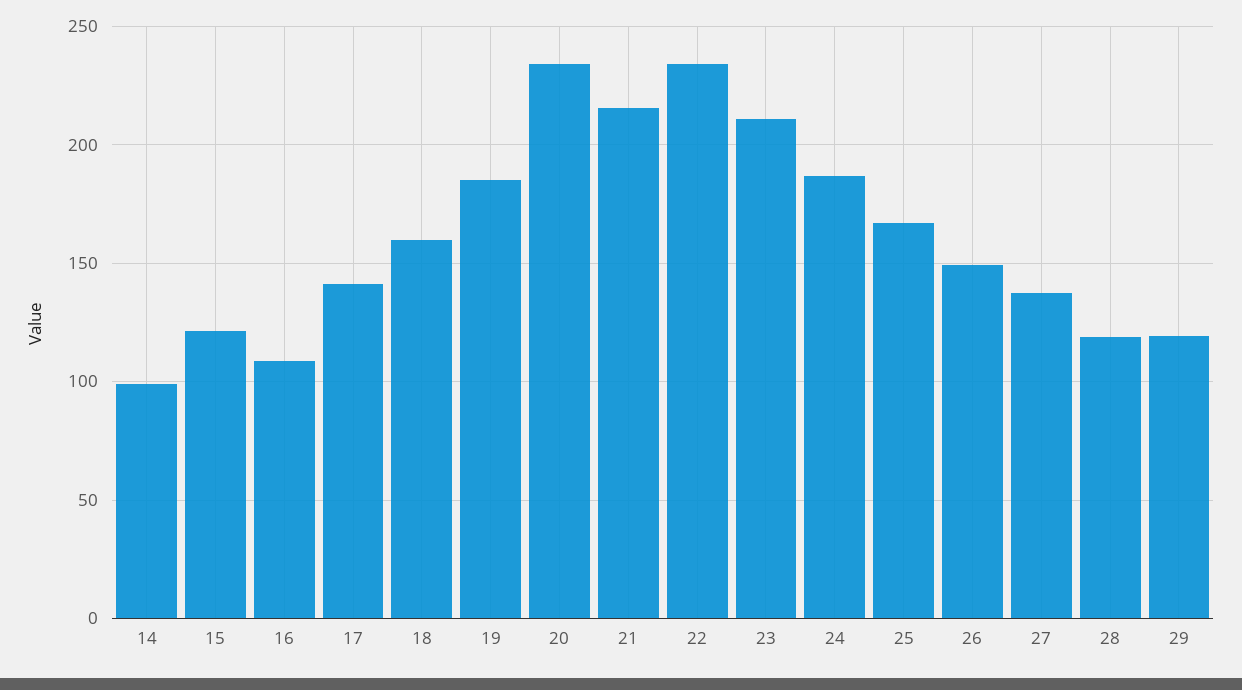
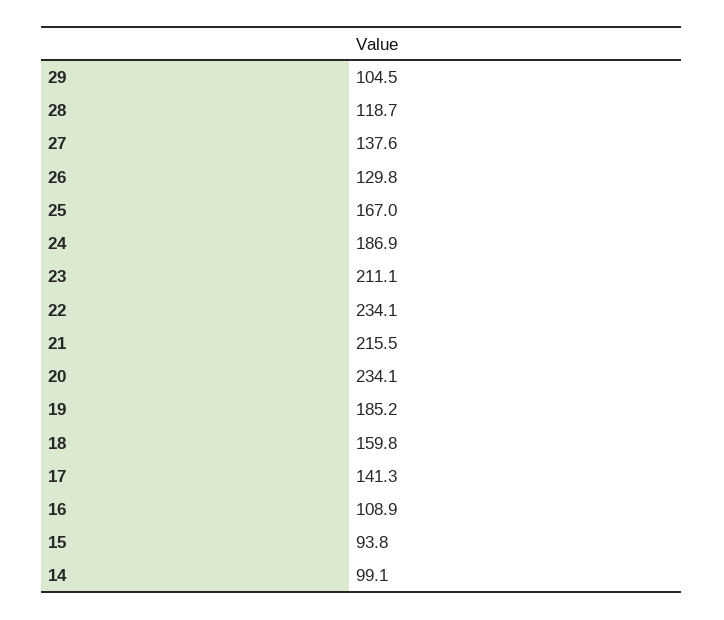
  {
    "14": 99.1,
-   "15": 120,
+   "15": 93.8,
    "16": 108.9,
    "17": 141.3,
    "18": 159.8,
    "19": 185.2,
    "20": 234.1,
    "21": 215.5,
    "22": 234.1,
    "23": 211.1,
    "24": 186.9,
    "25": 167,
-   "26": 150,
+   "26": 129.8,
    "27": 137.6,
    "28": 118.7,
-   "29": 120
+   "29": 104.5
  }

